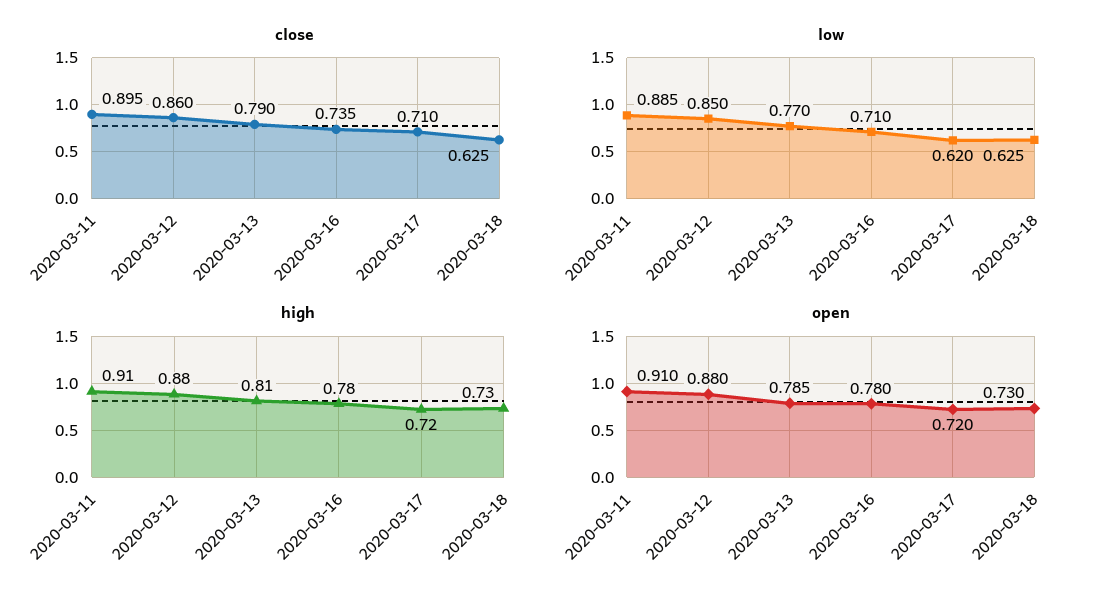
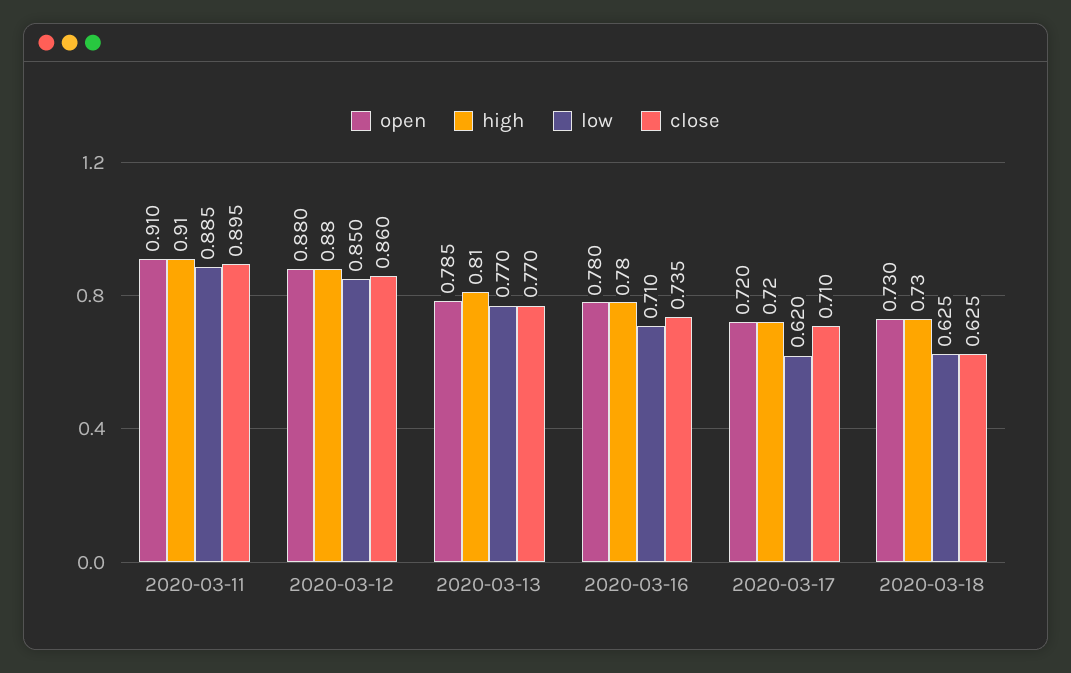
  {
    "close": {
      "2020-03-11": 0.895,
      "2020-03-12": 0.86,
-     "2020-03-13": 0.79,
+     "2020-03-13": 0.77,
      "2020-03-16": 0.735,
      "2020-03-17": 0.71,
      "2020-03-18": 0.625
    },
    "low": {
      "2020-03-11": 0.885,
      "2020-03-12": 0.85,
      "2020-03-13": 0.77,
      "2020-03-16": 0.71,
      "2020-03-17": 0.62,
      "2020-03-18": 0.625
    },
    "high": {
      "2020-03-11": 0.91,
      "2020-03-12": 0.88,
      "2020-03-13": 0.81,
      "2020-03-16": 0.78,
      "2020-03-17": 0.72,
      "2020-03-18": 0.73
    },
    "open": {
      "2020-03-11": 0.91,
      "2020-03-12": 0.88,
      "2020-03-13": 0.785,
      "2020-03-16": 0.78,
      "2020-03-17": 0.72,
      "2020-03-18": 0.73
    }
  }

